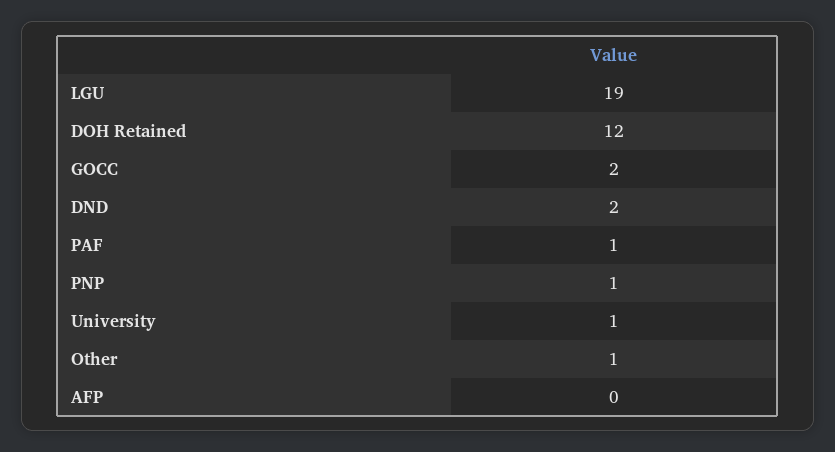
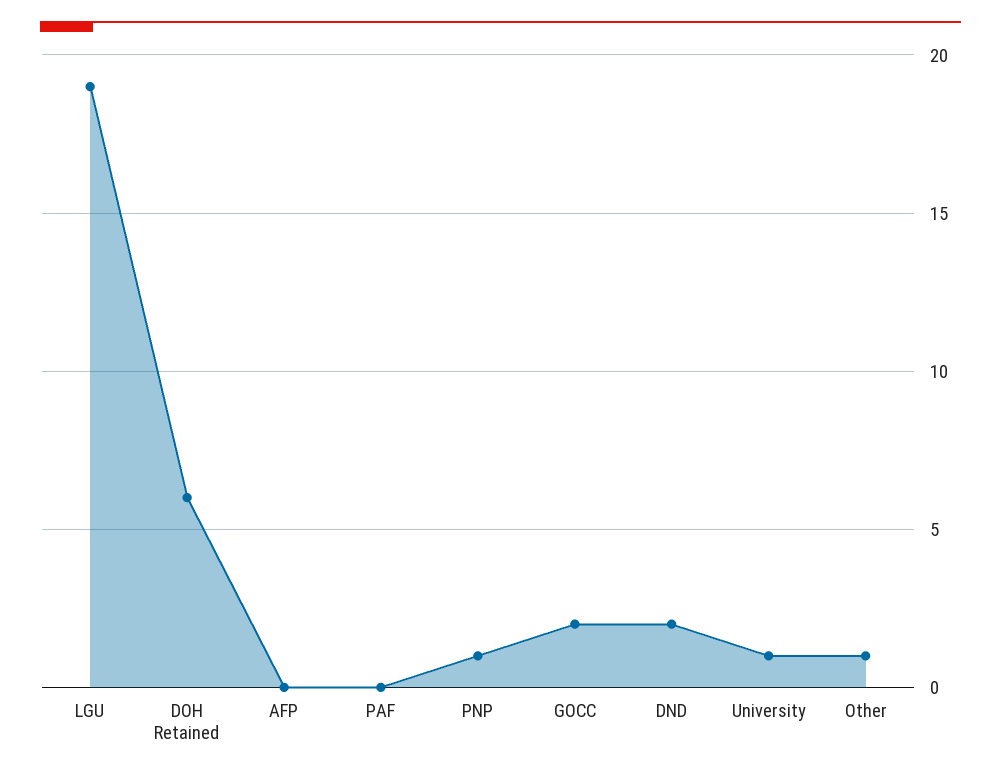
  {
    "LGU": 19,
-   "DOH Retained": 12,
+   "DOH Retained": 6,
    "GOCC": 2,
    "DND": 2,
-   "PAF": 1,
+   "PAF": 0,
    "PNP": 1,
    "University": 1,
    "Other": 1,
    "AFP": 0
  }

